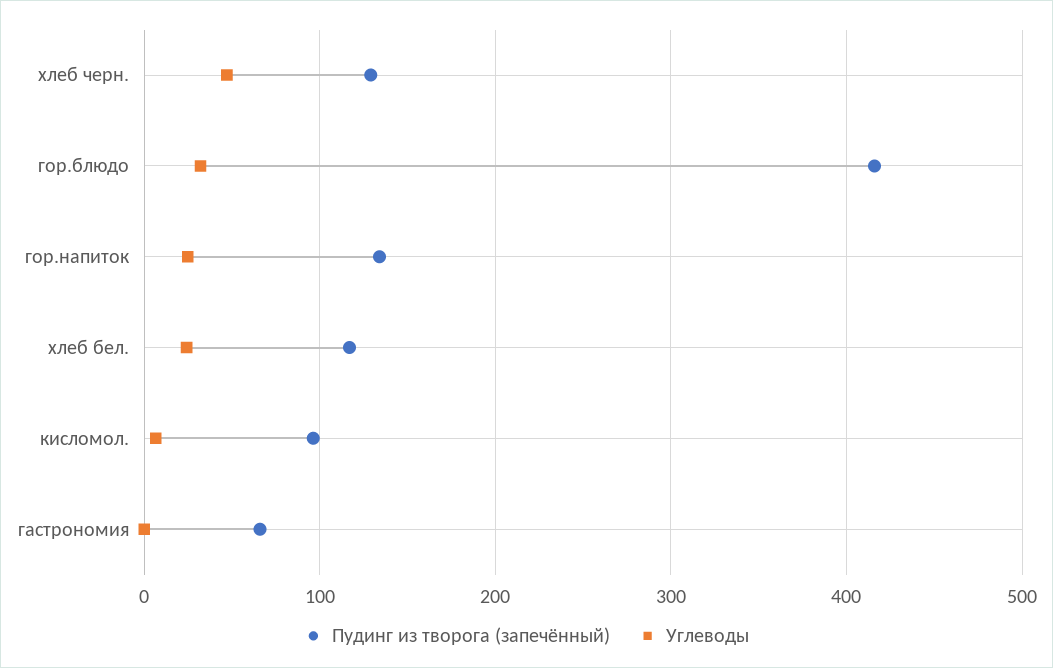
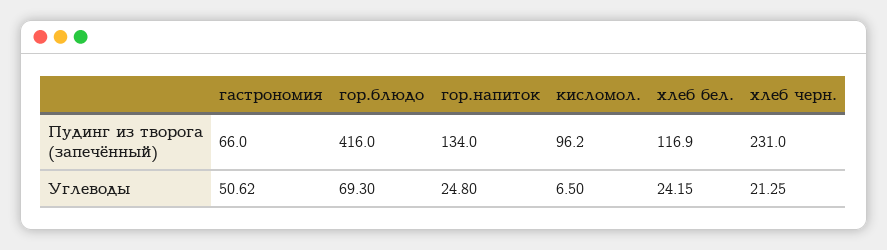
  {
    "Пудинг из творога (запечённый)": {
-     "хлеб черн.": 130,
+     "хлеб черн.": 231,
      "гор.блюдо": 416,
      "гор.напиток": 134,
      "хлеб бел.": 116.9,
      "кисломол.": 96.2,
      "гастрономия": 66
    },
    "Углеводы": {
-     "хлеб черн.": 50,
+     "хлеб черн.": 21.25,
-     "гор.блюдо": 30,
+     "гор.блюдо": 69.3,
      "гор.напиток": 24.8,
      "хлеб бел.": 24.15,
      "кисломол.": 6.5,
-     "гастрономия": 0
+     "гастрономия": 50.62
    }
  }

